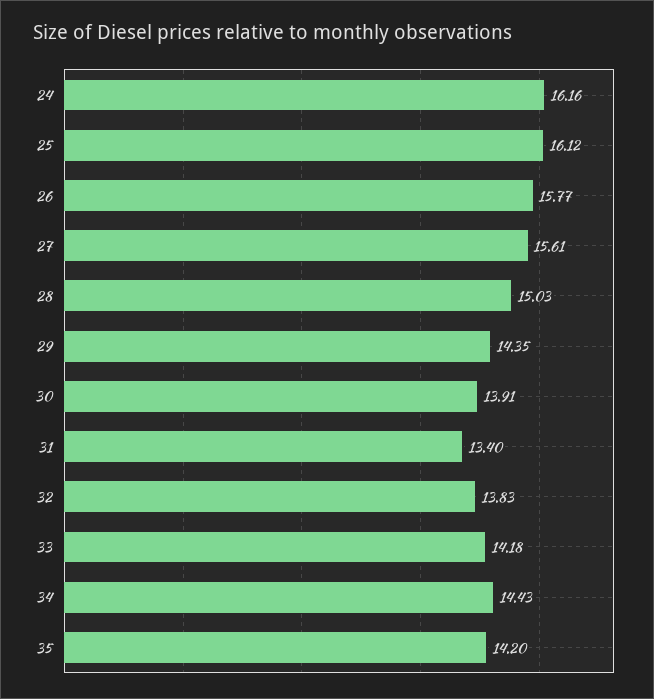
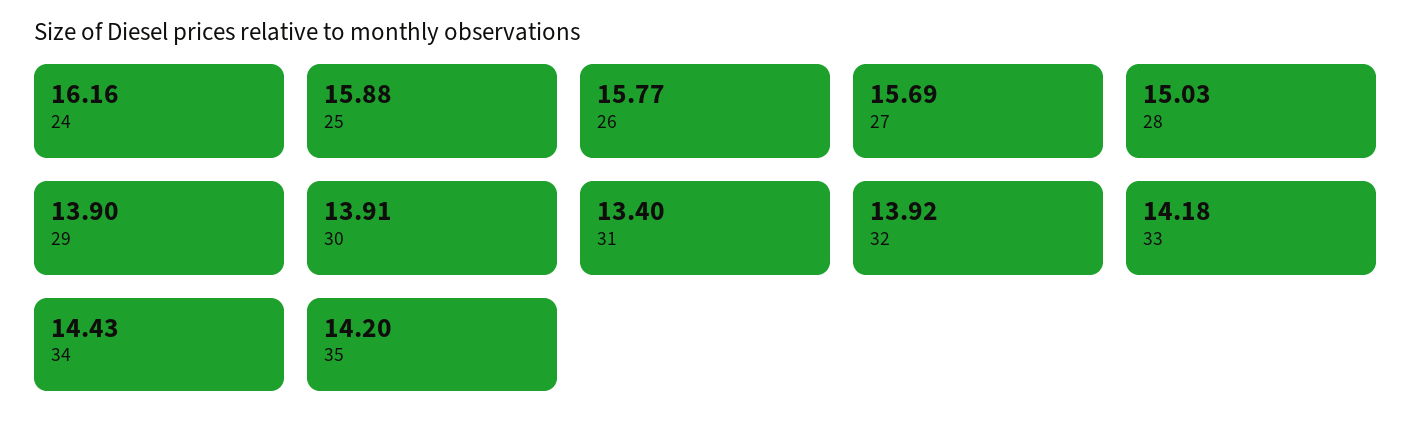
  {
    "24": 16.16,
-   "25": 16.12,
+   "25": 15.88,
    "26": 15.77,
-   "27": 15.61,
+   "27": 15.69,
    "28": 15.03,
-   "29": 14.35,
+   "29": 13.9,
    "30": 13.91,
    "31": 13.4,
-   "32": 13.83,
+   "32": 13.92,
    "33": 14.18,
    "34": 14.43,
    "35": 14.2
  }

